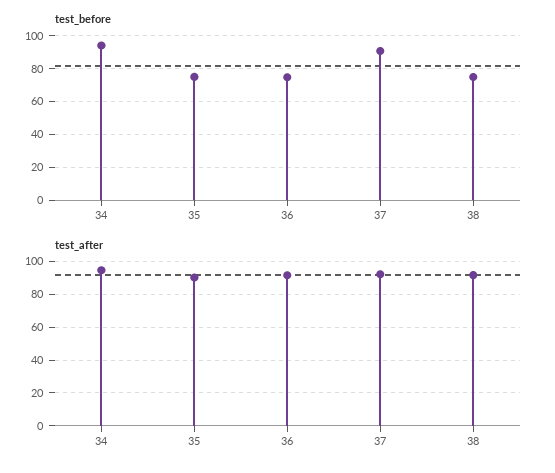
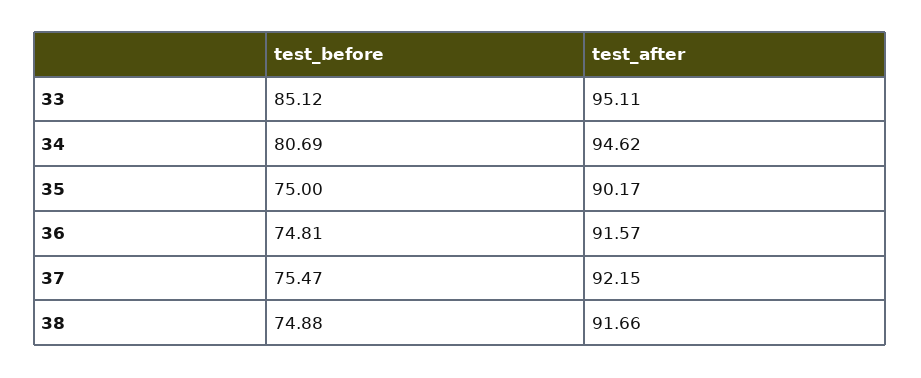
  {
    "test_before": {
-     "34": 95,
+     "34": 80.69,
      "35": 75,
      "36": 74.81,
-     "37": 90,
+     "37": 75.47,
-     "38": 74.88
+     "38": 74.88,
+     "33": 85.12
    },
    "test_after": {
      "34": 94.62,
      "35": 90.17,
      "36": 91.57,
      "37": 92.15,
-     "38": 91.66
+     "38": 91.66,
+     "33": 95.11
    }
  }

